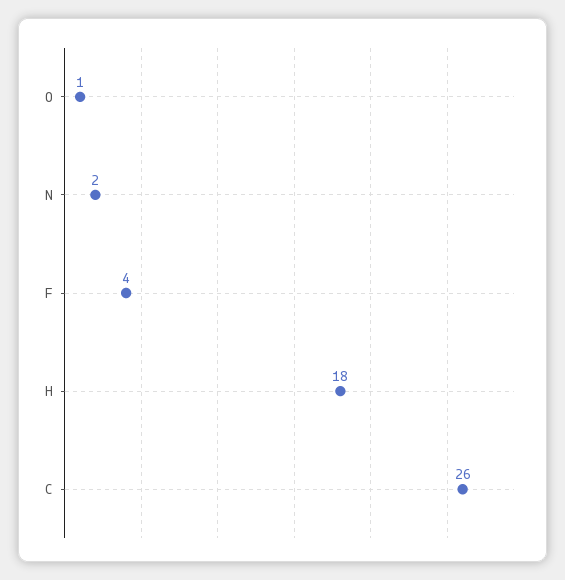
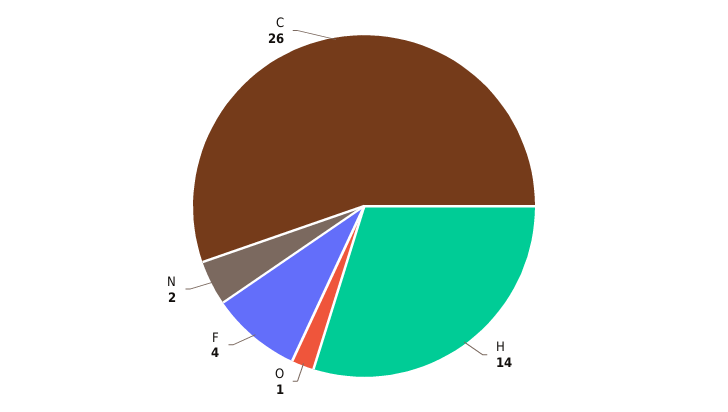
  {
    "O": 1,
    "N": 2,
    "F": 4,
-   "H": 18,
+   "H": 14,
    "C": 26
  }

